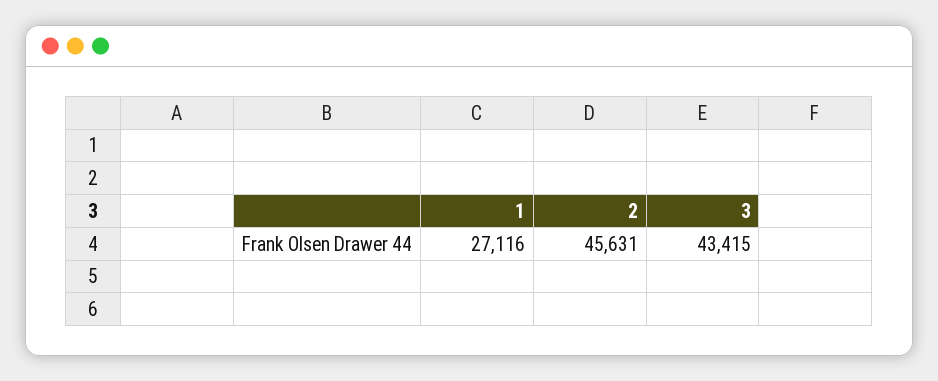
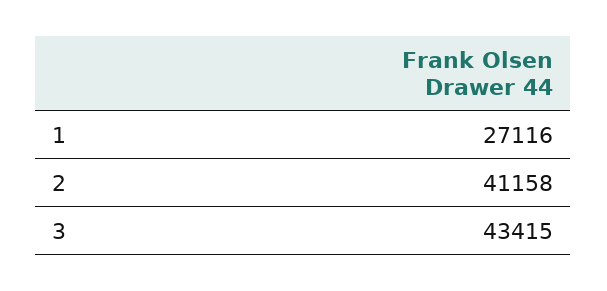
  {
    "1": 27116,
-   "2": 45631,
+   "2": 41158,
    "3": 43415
  }

